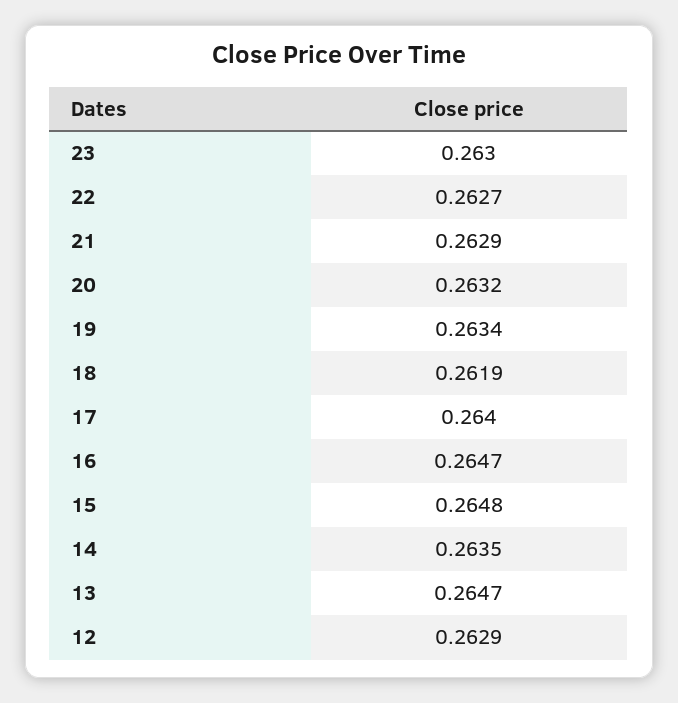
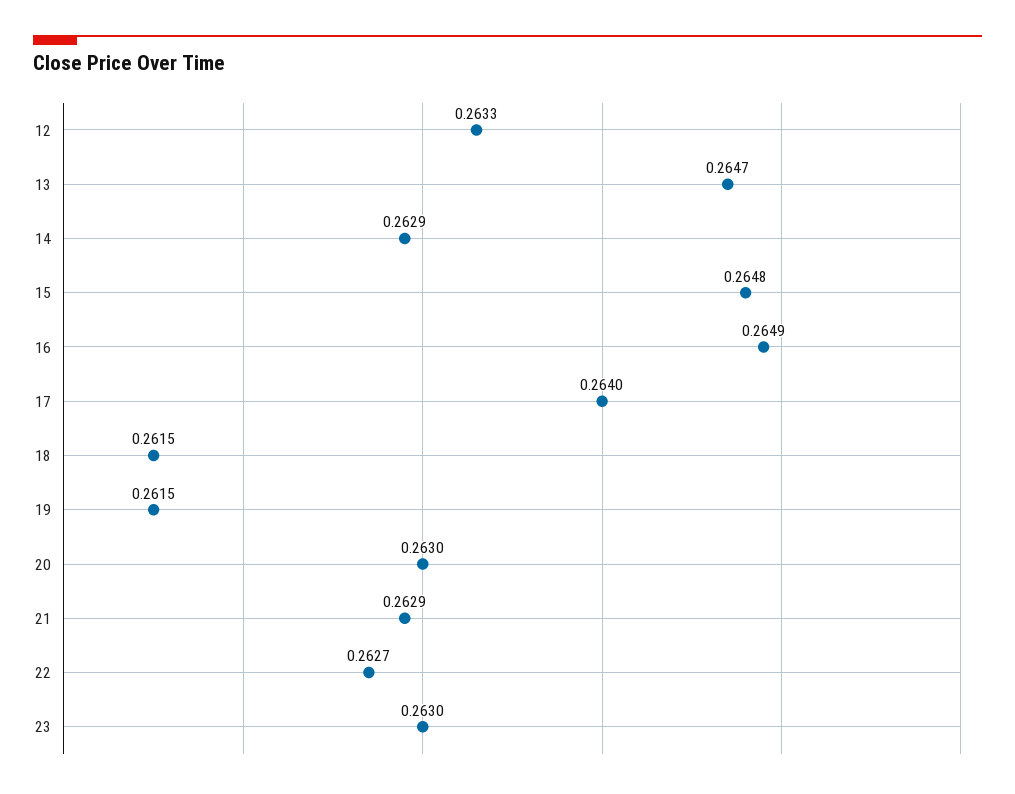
  {
    "23": 0.263,
    "22": 0.2627,
    "21": 0.2629,
-   "20": 0.2632,
+   "20": 0.263,
-   "19": 0.2634,
+   "19": 0.2615,
-   "18": 0.2619,
+   "18": 0.2615,
    "17": 0.264,
-   "16": 0.2647,
+   "16": 0.2649,
    "15": 0.2648,
-   "14": 0.2635,
+   "14": 0.2629,
    "13": 0.2647,
-   "12": 0.2629
+   "12": 0.2633
  }

